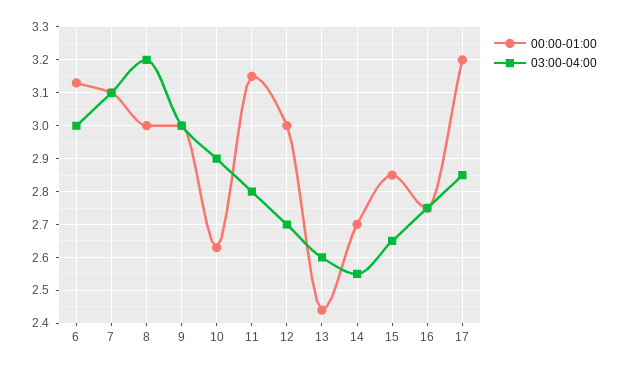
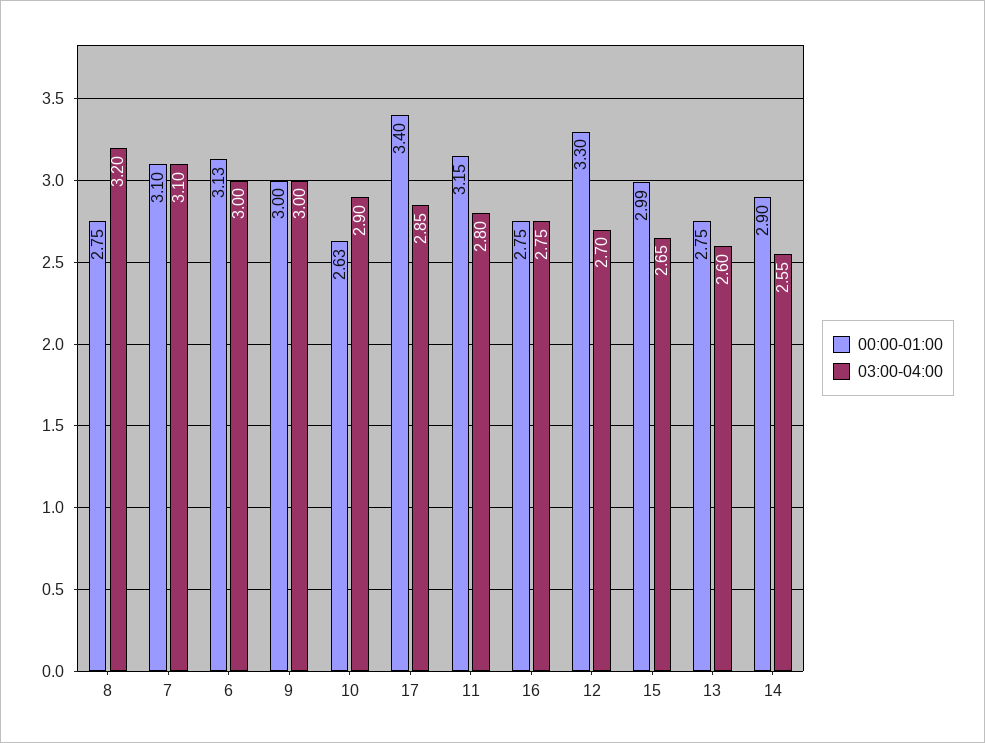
  {
    "00:00-01:00": {
      "6": 3.13,
      "7": 3.1,
-     "8": 3,
+     "8": 2.75,
      "9": 3,
      "10": 2.63,
      "11": 3.15,
-     "12": 3,
+     "12": 3.3,
-     "13": 2.45,
+     "13": 2.75,
-     "14": 2.7,
+     "14": 2.9,
-     "15": 2.85,
+     "15": 2.99,
      "16": 2.75,
-     "17": 3.2
+     "17": 3.4
    },
    "03:00-04:00": {
      "6": 3,
      "7": 3.1,
      "8": 3.2,
      "9": 3,
      "10": 2.9,
      "11": 2.8,
      "12": 2.7,
      "13": 2.6,
      "14": 2.55,
      "15": 2.65,
      "16": 2.75,
      "17": 2.85
    }
  }

